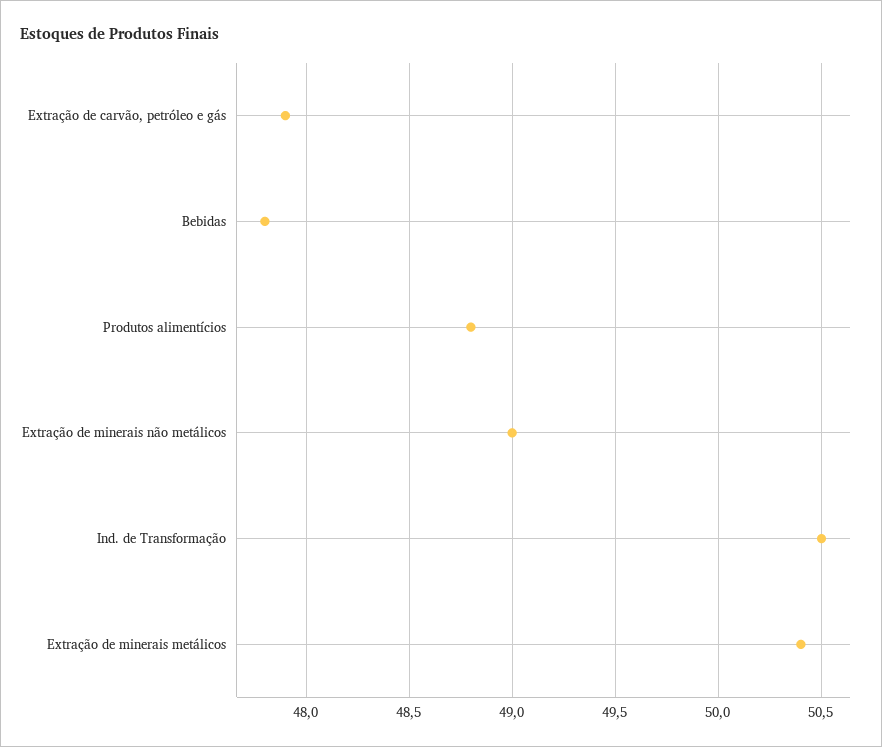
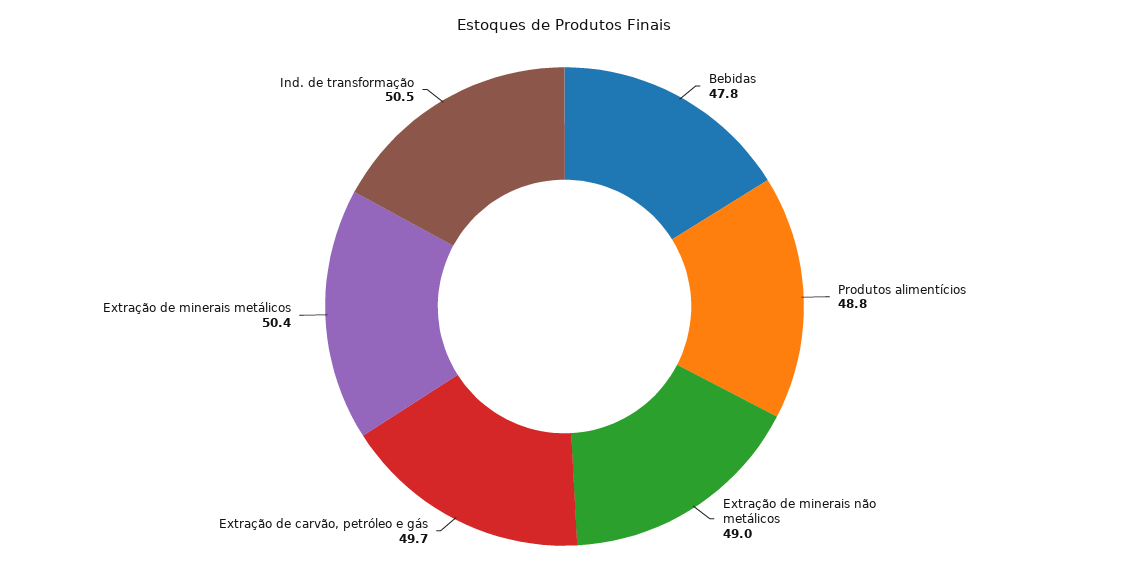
  {
-   "Extração de carvão, petróleo e gás": 47.9,
+   "Extração de carvão, petróleo e gás": 49.7,
    "Bebidas": 47.8,
    "Produtos alimentícios": 48.8,
    "Extração de minerais não metálicos": 49,
    "Ind. de Transformação": 50.5,
    "Extração de minerais metálicos": 50.4
  }

